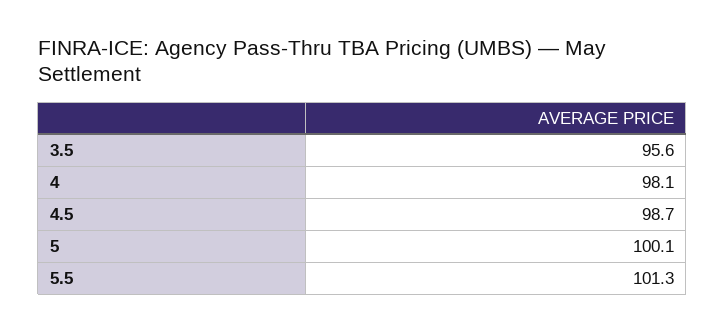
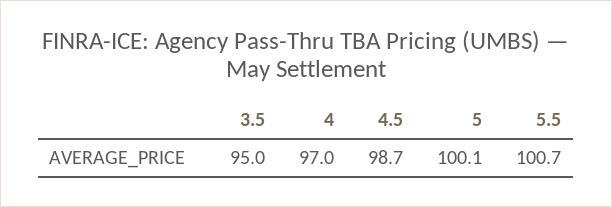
  {
-   "3.5": 95.6,
+   "3.5": 95,
-   "4": 98.1,
+   "4": 97,
    "4.5": 98.7,
    "5": 100.1,
-   "5.5": 101.3
+   "5.5": 100.7
  }

